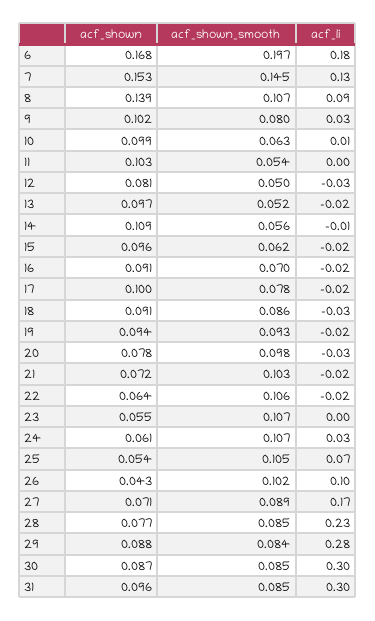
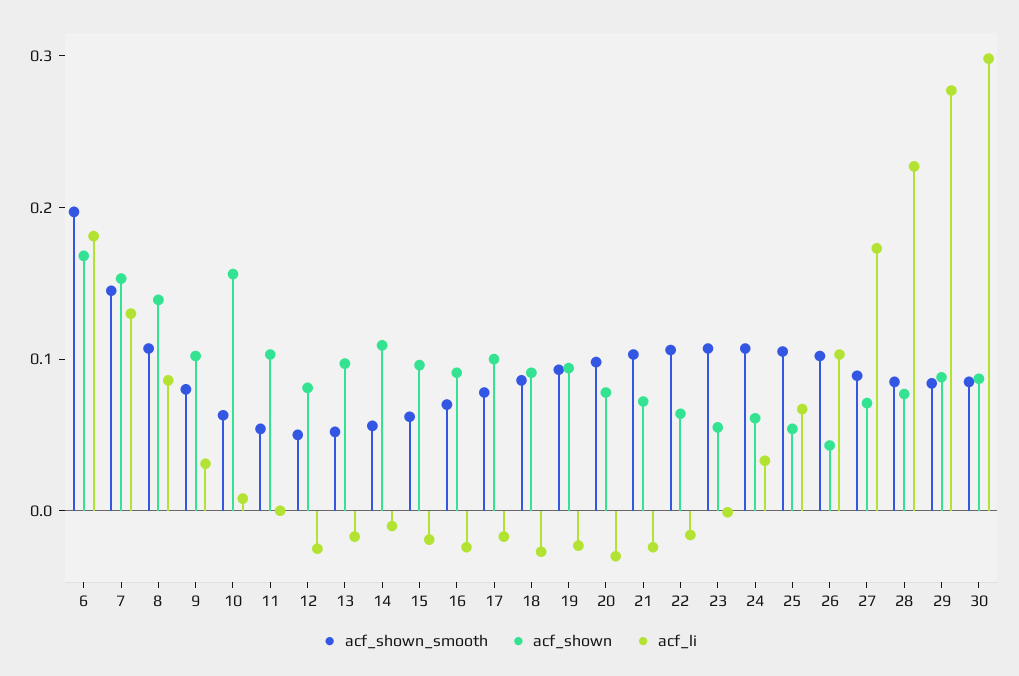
  {
    "acf_shown": {
      "6": 0.168,
      "7": 0.153,
      "8": 0.139,
      "9": 0.102,
-     "10": 0.099,
+     "10": 0.16,
      "11": 0.103,
      "12": 0.081,
      "13": 0.097,
      "14": 0.109,
      "15": 0.096,
      "16": 0.091,
      "17": 0.1,
      "18": 0.091,
      "19": 0.094,
      "20": 0.078,
      "21": 0.072,
      "22": 0.064,
      "23": 0.055,
      "24": 0.061,
      "25": 0.054,
      "26": 0.043,
      "27": 0.071,
      "28": 0.077,
      "29": 0.088,
-     "30": 0.087,
+     "30": 0.087
-     "31": 0.096
    },
    "acf_shown_smooth": {
      "6": 0.197,
      "7": 0.145,
      "8": 0.107,
      "9": 0.08,
      "10": 0.063,
      "11": 0.054,
      "12": 0.05,
      "13": 0.052,
      "14": 0.056,
      "15": 0.062,
      "16": 0.07,
      "17": 0.078,
      "18": 0.086,
      "19": 0.093,
      "20": 0.098,
      "21": 0.103,
      "22": 0.106,
      "23": 0.107,
      "24": 0.107,
      "25": 0.105,
      "26": 0.102,
      "27": 0.089,
      "28": 0.085,
      "29": 0.084,
-     "30": 0.085,
+     "30": 0.085
-     "31": 0.085
    },
    "acf_li": {
      "6": 0.18,
      "7": 0.13,
      "8": 0.09,
      "9": 0.03,
      "10": 0.01,
      "11": 0,
      "12": -0.03,
      "13": -0.02,
      "14": -0.01,
      "15": -0.02,
      "16": -0.02,
      "17": -0.02,
      "18": -0.03,
      "19": -0.02,
      "20": -0.03,
      "21": -0.02,
      "22": -0.02,
      "23": 0,
      "24": 0.03,
      "25": 0.07,
      "26": 0.1,
      "27": 0.17,
      "28": 0.23,
      "29": 0.28,
-     "30": 0.3,
+     "30": 0.3
-     "31": 0.3
    }
  }

